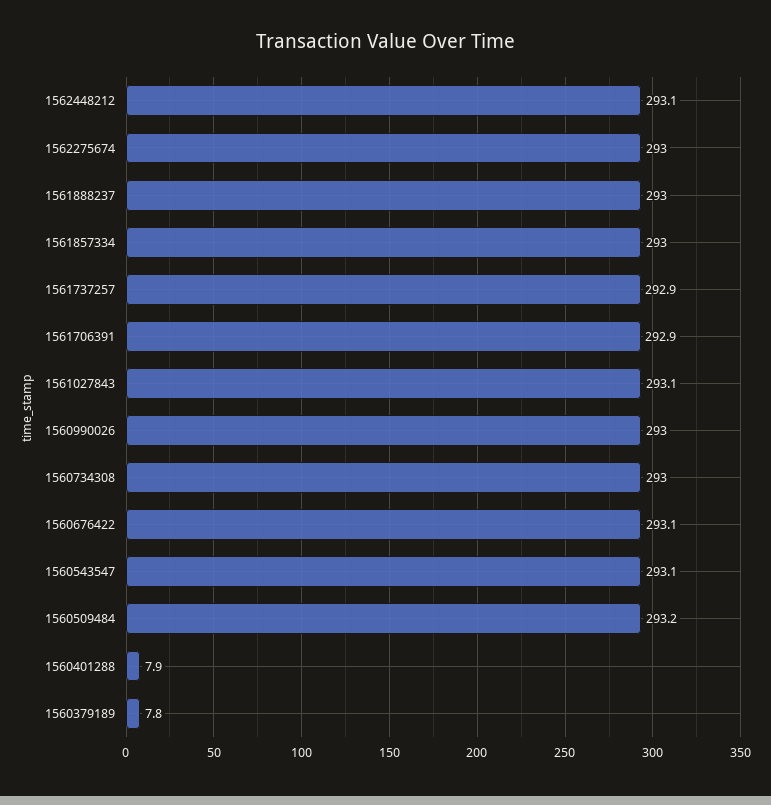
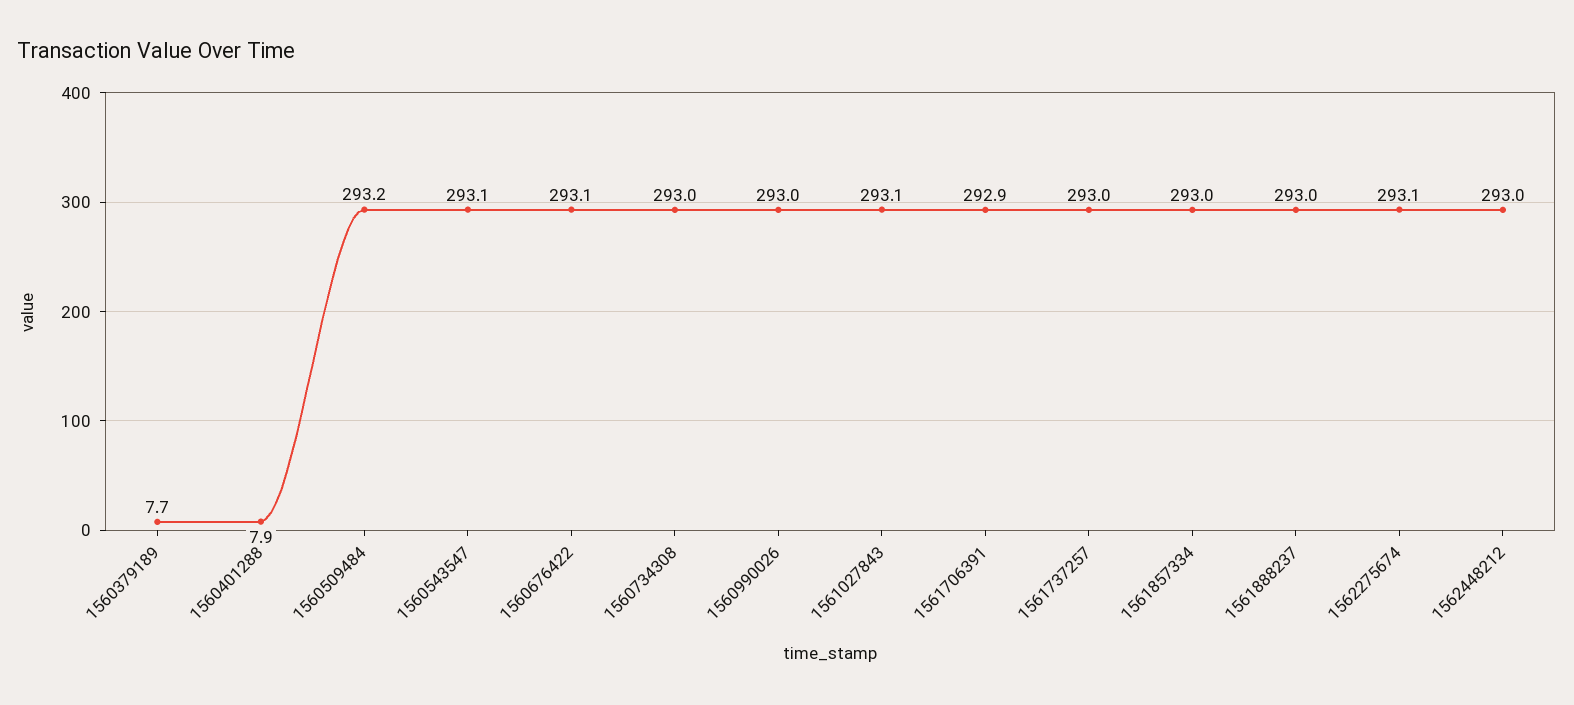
  {
-   "1562448212": 293.1,
+   "1562448212": 293,
-   "1562275674": 293,
+   "1562275674": 293.1,
    "1561888237": 293,
    "1561857334": 293,
-   "1561737257": 292.9,
+   "1561737257": 293,
    "1561706391": 292.9,
    "1561027843": 293.1,
    "1560990026": 293,
    "1560734308": 293,
    "1560676422": 293.1,
    "1560543547": 293.1,
    "1560509484": 293.2,
    "1560401288": 7.9,
-   "1560379189": 7.8
+   "1560379189": 7.7
  }

